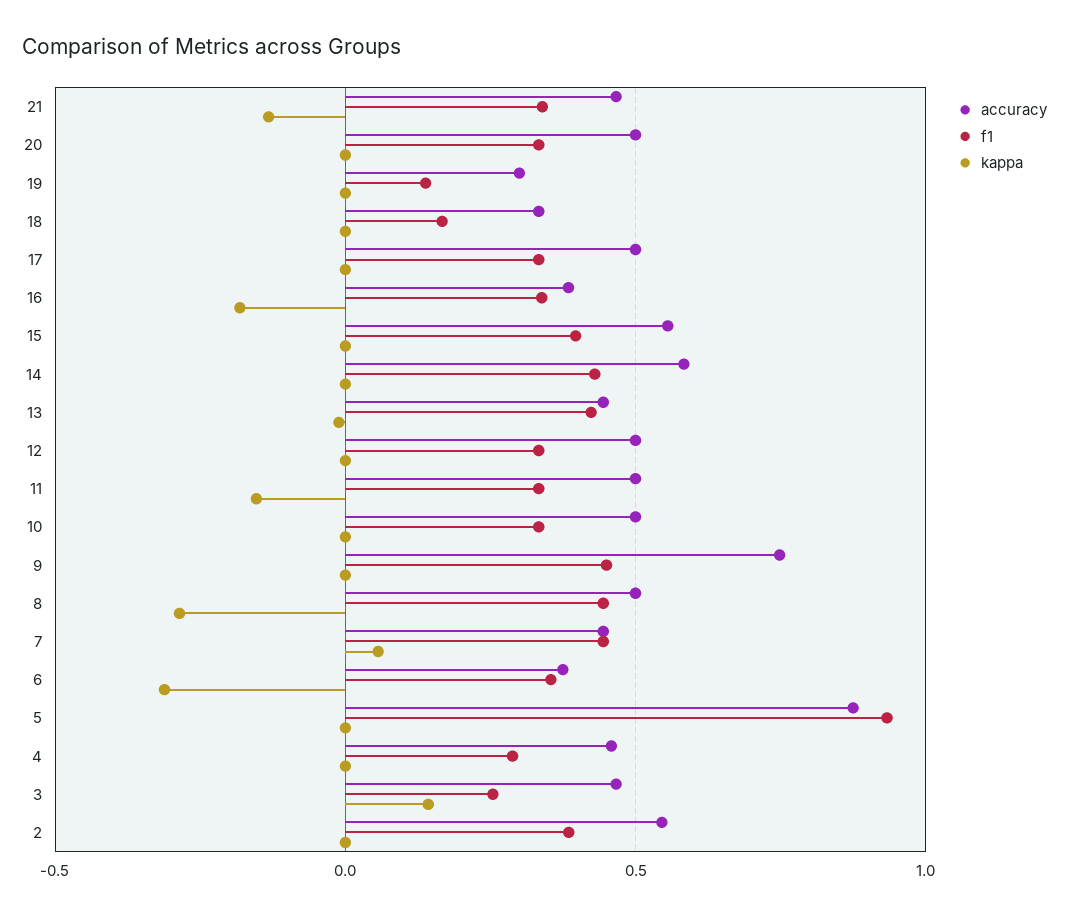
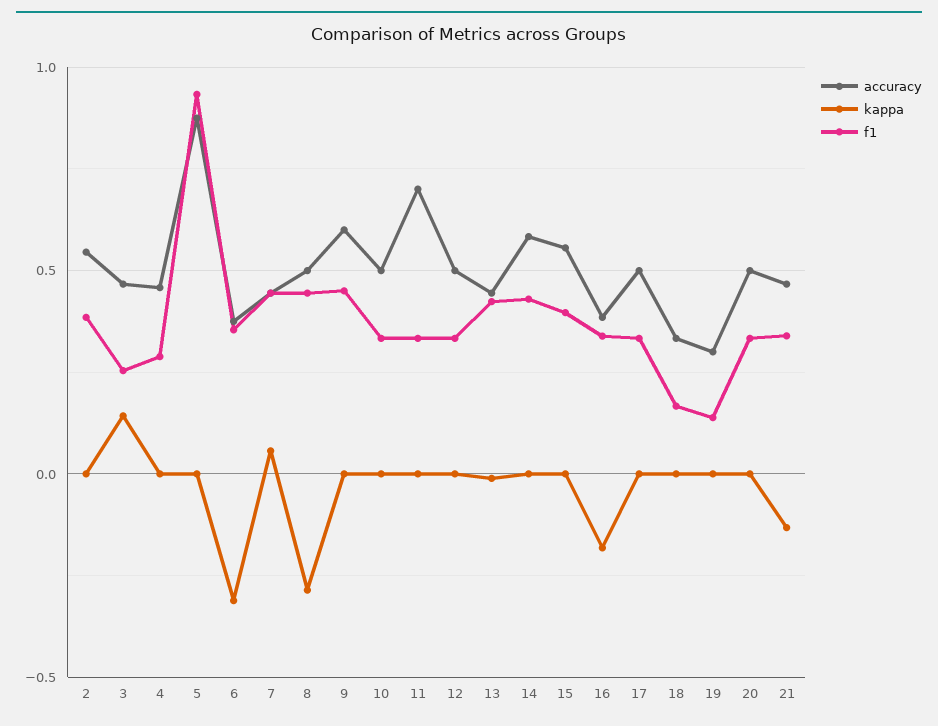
  {
    "accuracy": {
      "21": 0.45,
      "20": 0.5,
      "19": 0.3,
      "18": 0.35,
      "17": 0.5,
      "16": 0.4,
      "15": 0.55,
      "14": 0.6,
      "13": 0.45,
      "12": 0.5,
-     "11": 0.5,
+     "11": 0.7,
      "10": 0.5,
-     "9": 0.75,
+     "9": 0.6,
      "8": 0.5,
      "7": 0.45,
      "6": 0.4,
      "5": 0.9,
      "4": 0.45,
      "3": 0.45,
      "2": 0.55
    },
    "f1": {
      "21": 0.35,
      "20": 0.35,
      "19": 0.15,
      "18": 0.15,
      "17": 0.35,
      "16": 0.35,
      "15": 0.4,
      "14": 0.45,
      "13": 0.4,
      "12": 0.35,
      "11": 0.35,
      "10": 0.35,
      "9": 0.45,
      "8": 0.45,
      "7": 0.45,
      "6": 0.35,
      "5": 0.95,
      "4": 0.3,
      "3": 0.25,
      "2": 0.4
    },
    "kappa": {
      "21": -0.15,
      "20": 0,
      "19": 0,
      "18": 0,
      "17": 0,
      "16": -0.2,
      "15": 0,
      "14": 0,
      "13": 0,
      "12": 0,
-     "11": -0.15,
+     "11": 0,
      "10": 0,
      "9": 0,
      "8": -0.3,
      "7": 0.05,
      "6": -0.3,
      "5": 0,
      "4": 0,
      "3": 0.15,
      "2": 0
    }
  }

